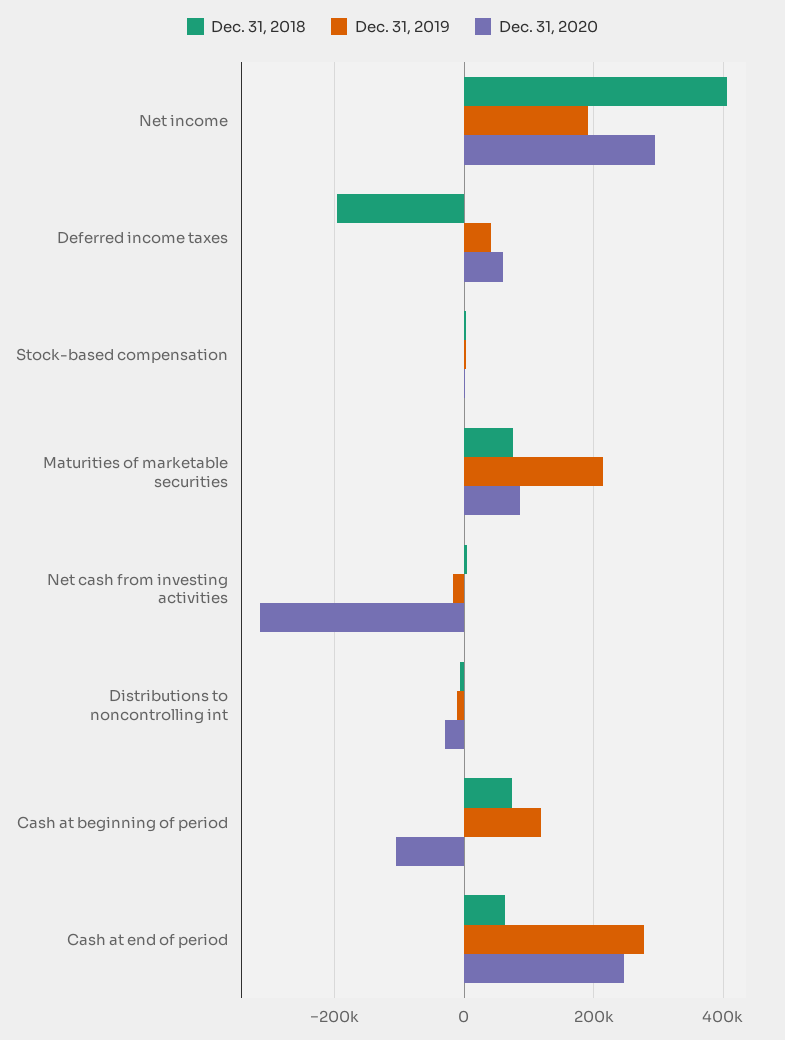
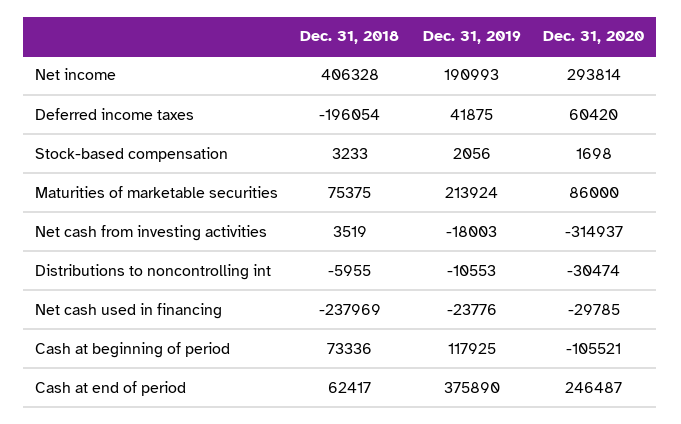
  {
    "Dec. 31, 2018": {
      "Net income": 406328,
      "Deferred income taxes": -196054,
      "Stock-based compensation": 3233,
      "Maturities of marketable securities": 75375,
      "Net cash from investing activities": 3519,
      "Distributions to noncontrolling int": -5955,
      "Cash at beginning of period": 73336,
-     "Cash at end of period": 62417
+     "Cash at end of period": 62417,
+     "Net cash used in financing": -237969
    },
    "Dec. 31, 2019": {
      "Net income": 190993,
      "Deferred income taxes": 41875,
      "Stock-based compensation": 2056,
      "Maturities of marketable securities": 213924,
      "Net cash from investing activities": -18003,
      "Distributions to noncontrolling int": -10553,
      "Cash at beginning of period": 117925,
-     "Cash at end of period": 280000
+     "Cash at end of period": 375890,
+     "Net cash used in financing": -23776
    },
    "Dec. 31, 2020": {
      "Net income": 293814,
      "Deferred income taxes": 60420,
      "Stock-based compensation": 1698,
      "Maturities of marketable securities": 86000,
      "Net cash from investing activities": -314937,
      "Distributions to noncontrolling int": -30474,
      "Cash at beginning of period": -105521,
-     "Cash at end of period": 246487
+     "Cash at end of period": 246487,
+     "Net cash used in financing": -29785
    }
  }

